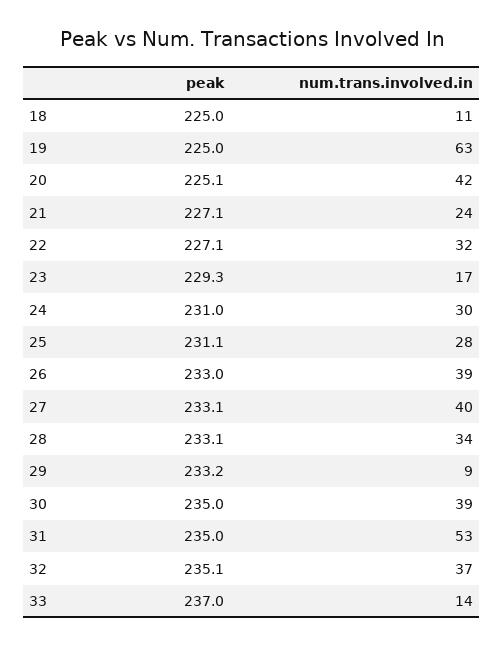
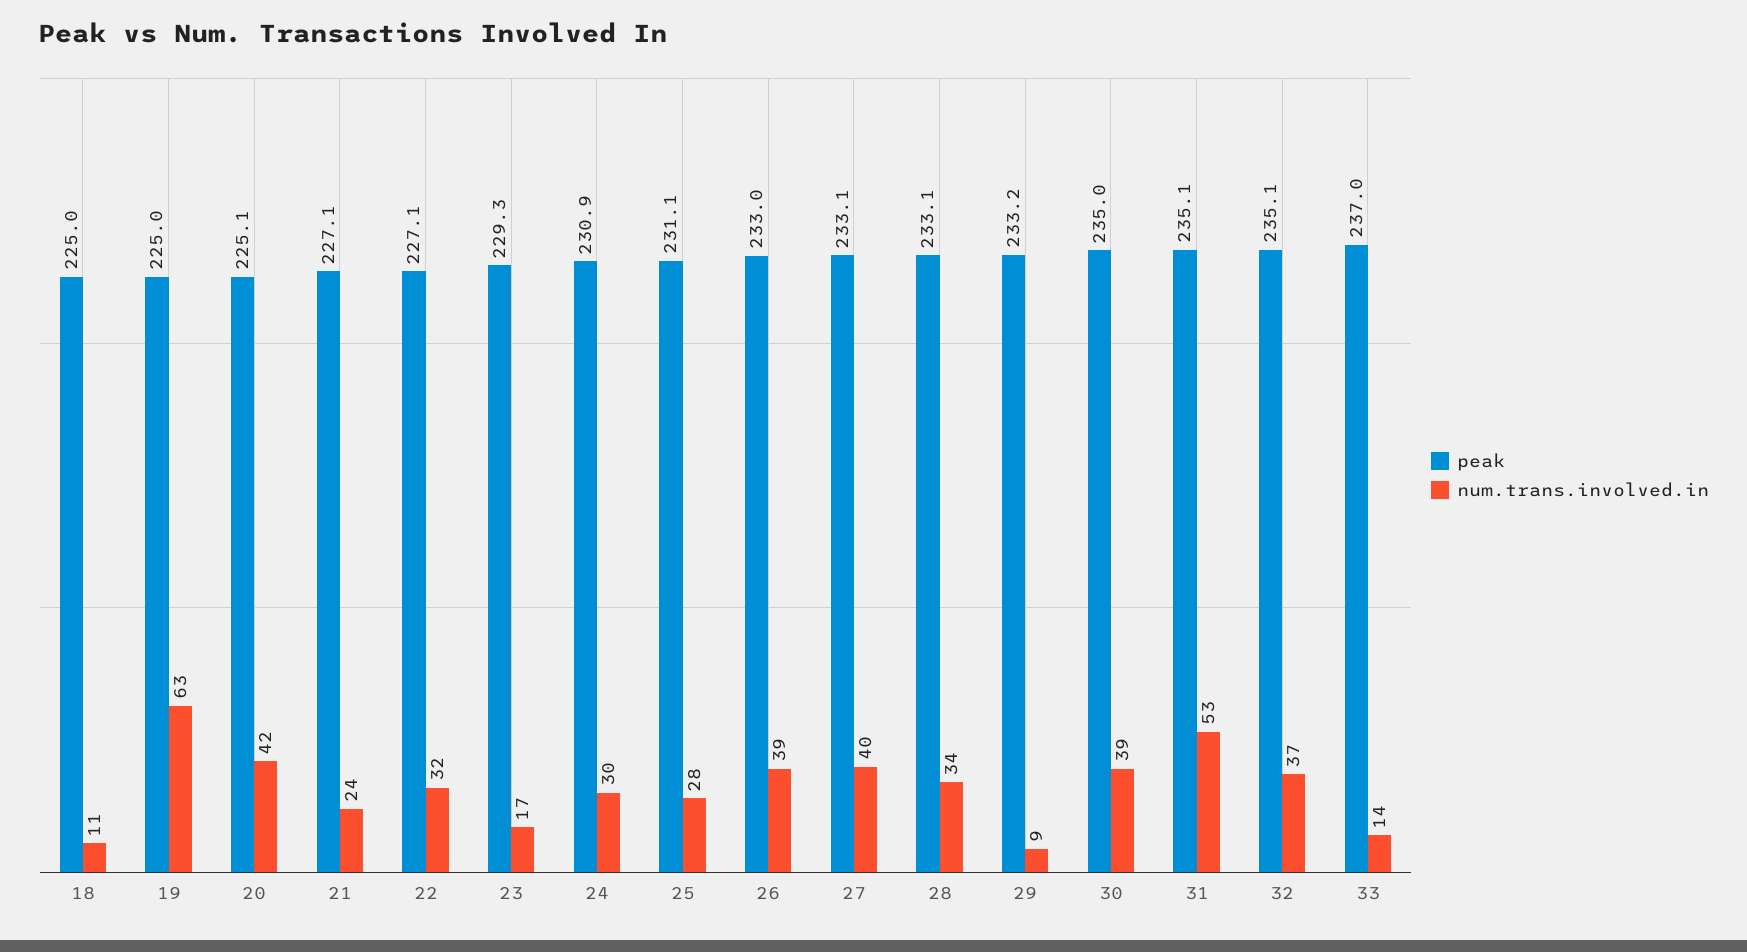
  {
    "peak": {
      "18": 225,
      "19": 225,
      "20": 225.1,
      "21": 227.1,
      "22": 227.1,
      "23": 229.3,
-     "24": 231,
+     "24": 230.9,
      "25": 231.1,
      "26": 233,
      "27": 233.1,
      "28": 233.1,
      "29": 233.2,
      "30": 235,
-     "31": 235,
+     "31": 235.1,
      "32": 235.1,
      "33": 237
    },
    "num.trans.involved.in": {
      "18": 11,
      "19": 63,
      "20": 42,
      "21": 24,
      "22": 32,
      "23": 17,
      "24": 30,
      "25": 28,
      "26": 39,
      "27": 40,
      "28": 34,
      "29": 9,
      "30": 39,
      "31": 53,
      "32": 37,
      "33": 14
    }
  }

